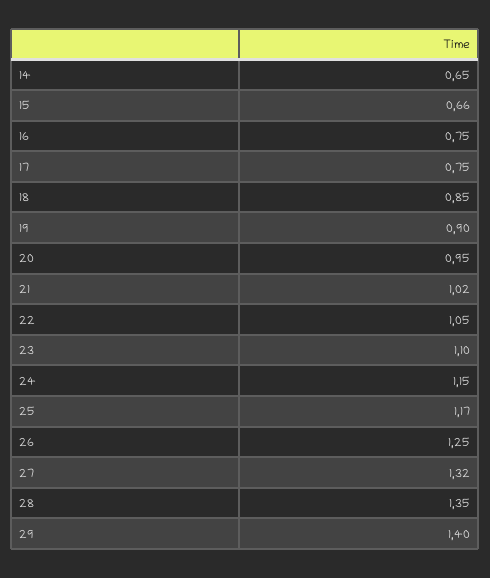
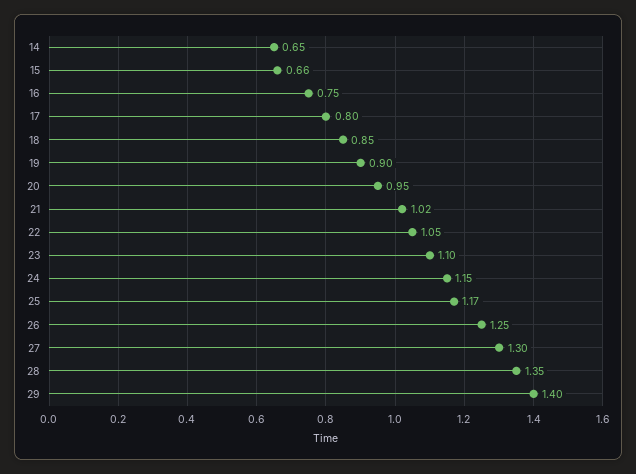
  {
    "14": 0.65,
    "15": 0.66,
    "16": 0.75,
-   "17": 0.75,
+   "17": 0.8,
    "18": 0.85,
    "19": 0.9,
    "20": 0.95,
    "21": 1.02,
    "22": 1.05,
    "23": 1.1,
    "24": 1.15,
    "25": 1.17,
    "26": 1.25,
-   "27": 1.32,
+   "27": 1.3,
    "28": 1.35,
    "29": 1.4
  }

